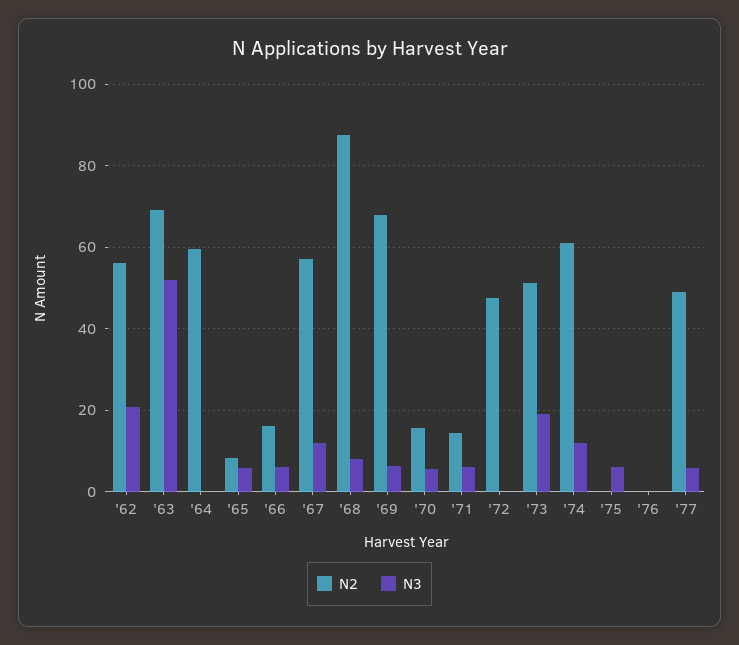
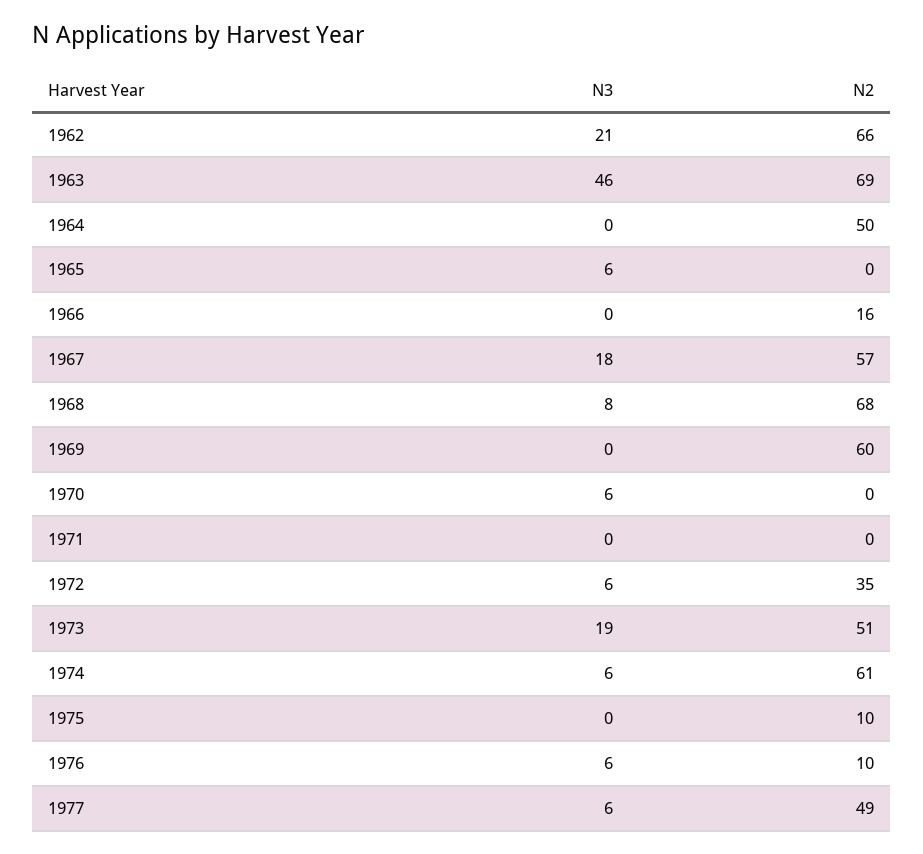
  {
    "N2": {
-     "'62": 56,
+     "'62": 66,
      "'63": 69,
-     "'64": 60,
+     "'64": 50,
-     "'65": 8,
+     "'65": 0,
      "'66": 16,
      "'67": 57,
-     "'68": 88,
+     "'68": 68,
-     "'69": 68,
+     "'69": 60,
-     "'70": 16,
+     "'70": 0,
-     "'71": 14,
+     "'71": 0,
-     "'72": 48,
+     "'72": 35,
      "'73": 51,
      "'74": 61,
-     "'75": 0,
+     "'75": 10,
-     "'76": 0,
+     "'76": 10,
      "'77": 49
    },
    "N3": {
      "'62": 21,
-     "'63": 52,
+     "'63": 46,
      "'64": 0,
      "'65": 6,
-     "'66": 6,
+     "'66": 0,
-     "'67": 12,
+     "'67": 18,
      "'68": 8,
-     "'69": 6,
+     "'69": 0,
      "'70": 6,
-     "'71": 6,
+     "'71": 0,
-     "'72": 0,
+     "'72": 6,
      "'73": 19,
-     "'74": 12,
+     "'74": 6,
-     "'75": 6,
+     "'75": 0,
-     "'76": 0,
+     "'76": 6,
      "'77": 6
    }
  }

